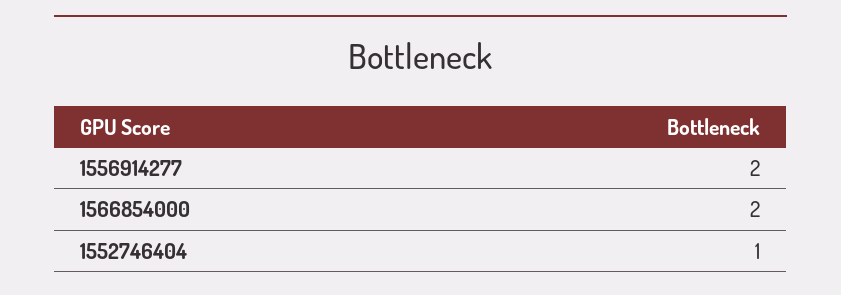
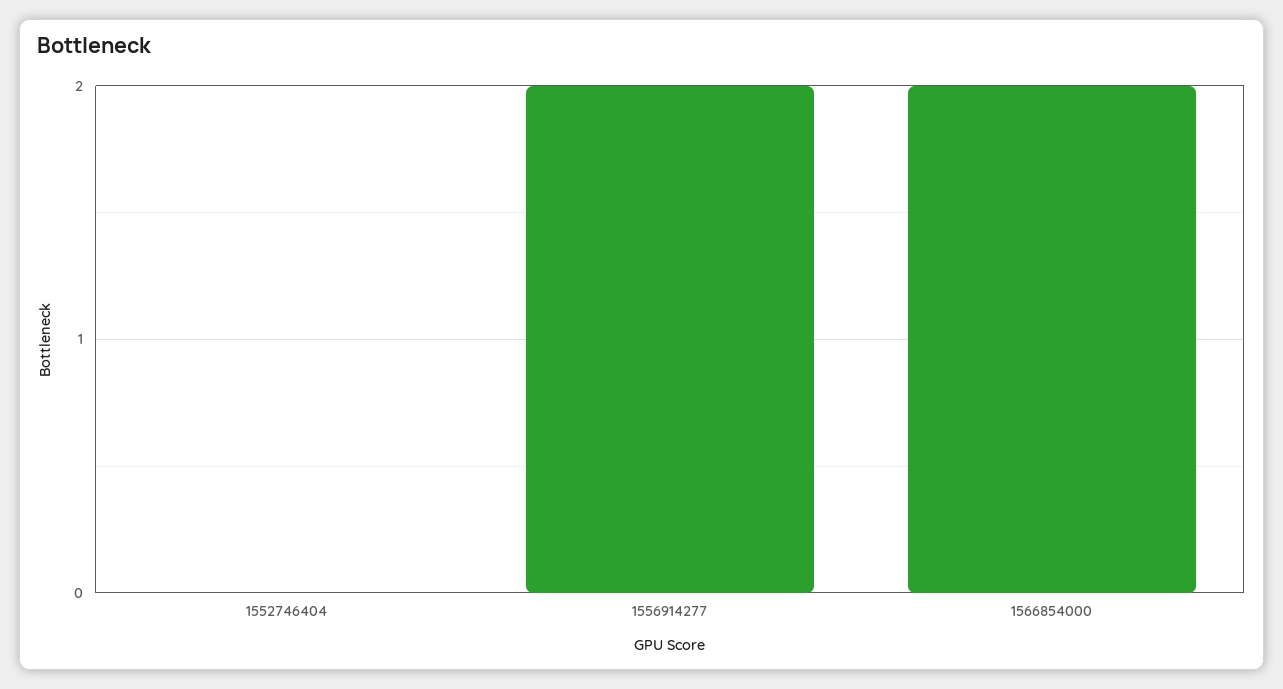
  {
    "1556914277": 2,
    "1566854000": 2,
-   "1552746404": 1
+   "1552746404": 0
  }

